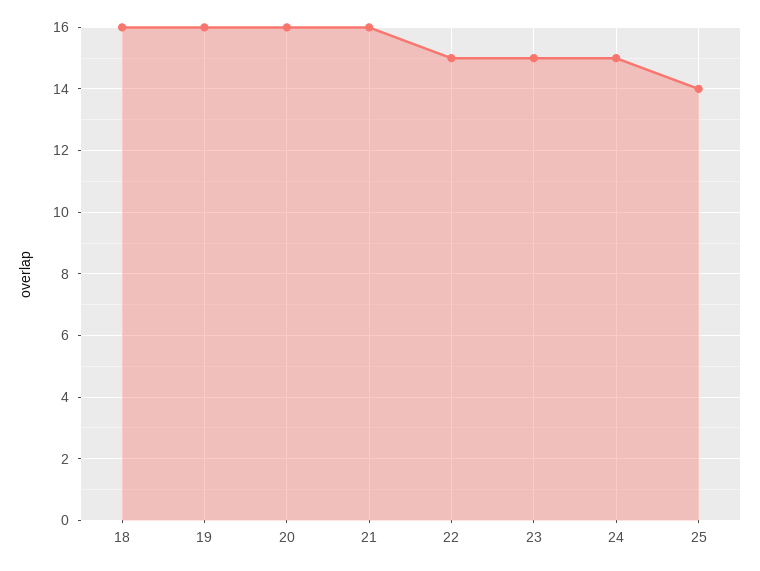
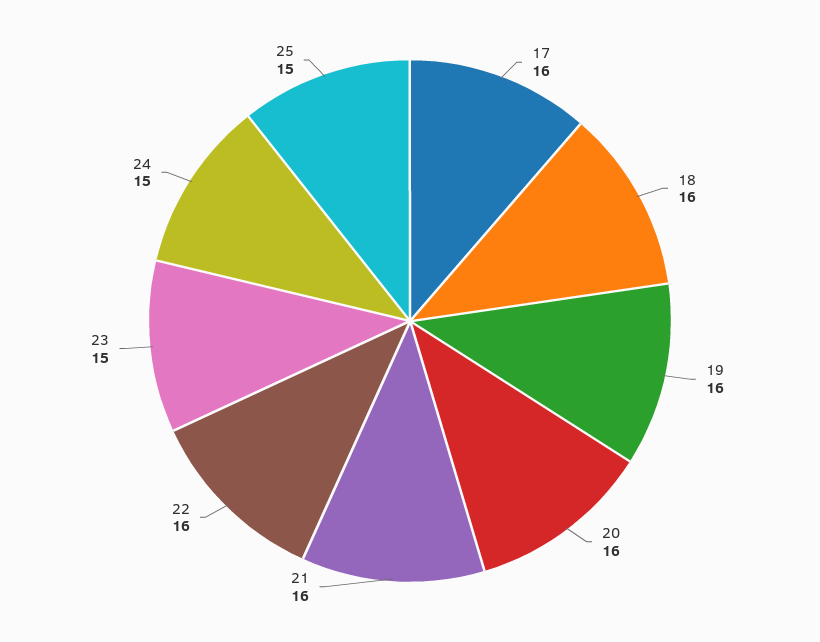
  {
    "18": 16,
    "19": 16,
    "20": 16,
    "21": 16,
-   "22": 15,
+   "22": 16,
    "23": 15,
    "24": 15,
-   "25": 14
+   "25": 15,
+   "17": 16
  }

